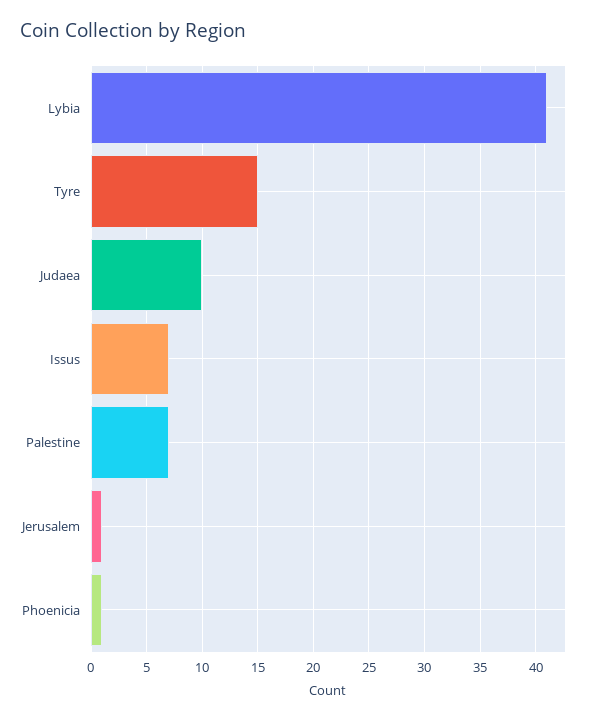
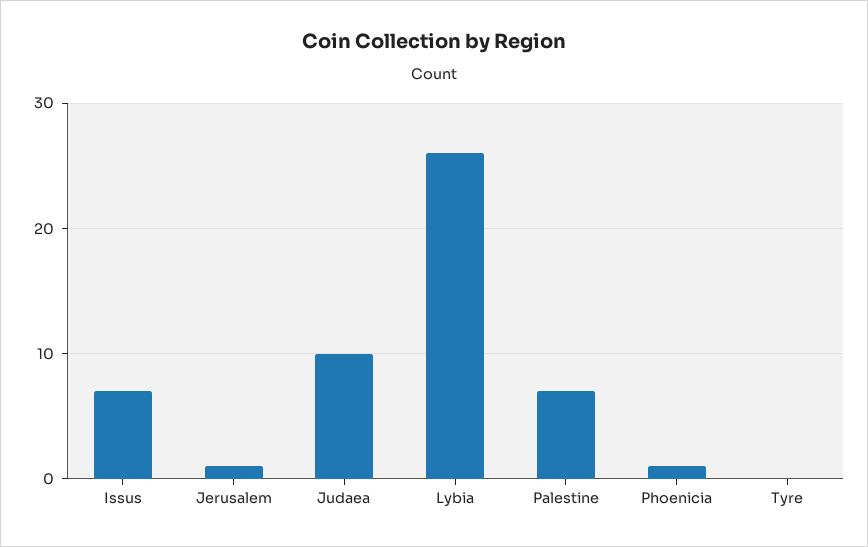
  {
-   "Lybia": 41,
+   "Lybia": 26,
-   "Tyre": 15,
+   "Tyre": 0,
    "Judaea": 10,
    "Issus": 7,
    "Palestine": 7,
    "Jerusalem": 1,
    "Phoenicia": 1
  }

